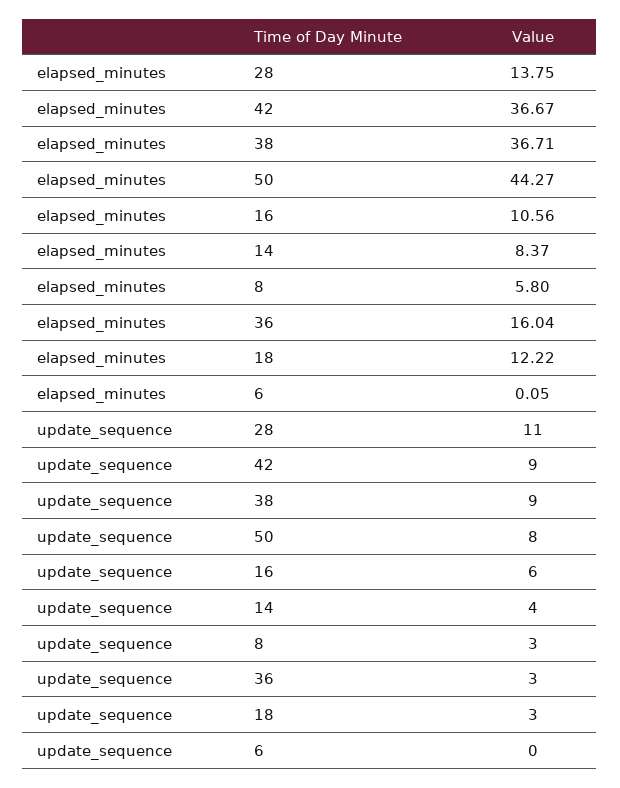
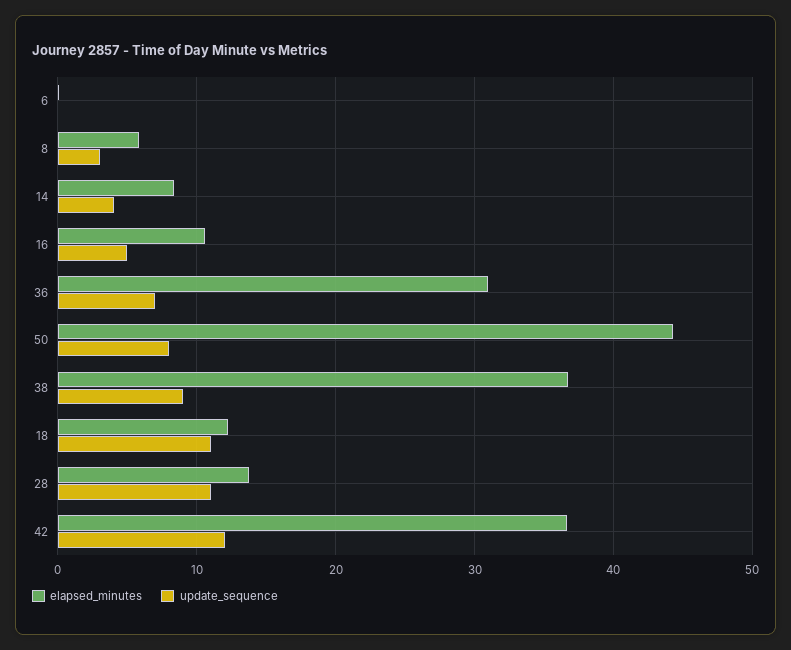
  {
    "elapsed_minutes": {
      "28": 13.75,
      "42": 36.67,
      "38": 36.71,
      "50": 44.27,
      "16": 10.56,
      "14": 8.37,
      "8": 5.8,
-     "36": 16.04,
+     "36": 31,
      "18": 12.22,
      "6": 0.05
    },
    "update_sequence": {
      "28": 11,
-     "42": 9,
+     "42": 12,
      "38": 9,
      "50": 8,
-     "16": 6,
+     "16": 5,
      "14": 4,
      "8": 3,
-     "36": 3,
+     "36": 7,
-     "18": 3,
+     "18": 11,
      "6": 0
    }
  }

